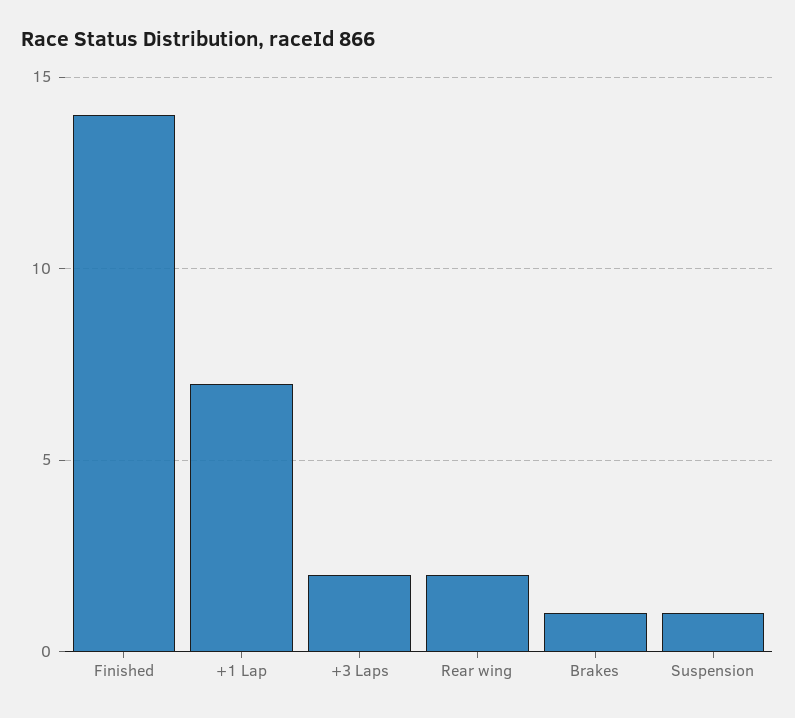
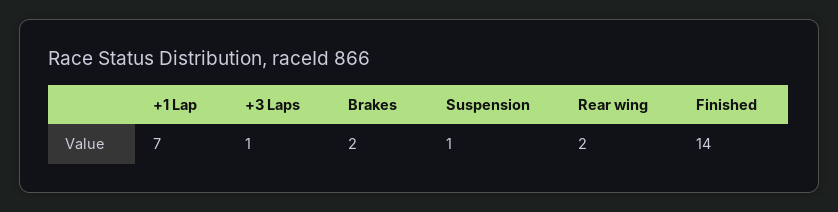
  {
    "Finished": 14,
    "+1 Lap": 7,
-   "+3 Laps": 2,
+   "+3 Laps": 1,
    "Rear wing": 2,
-   "Brakes": 1,
+   "Brakes": 2,
    "Suspension": 1
  }

